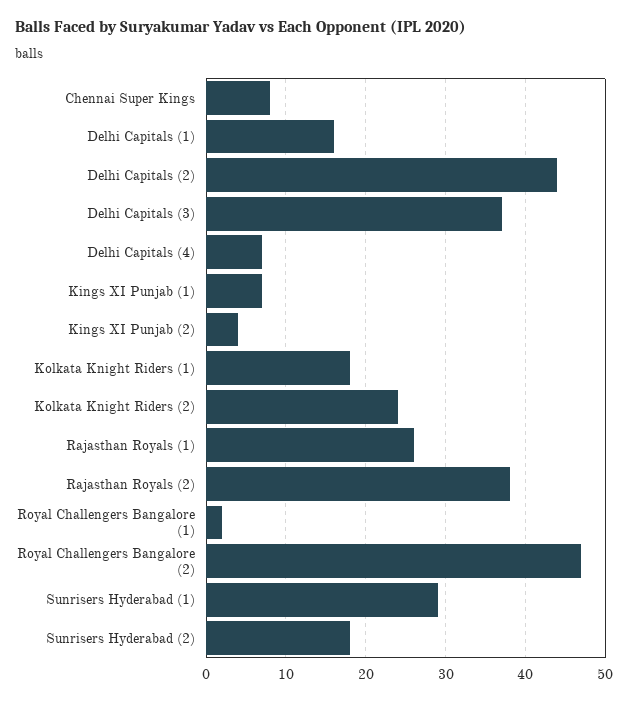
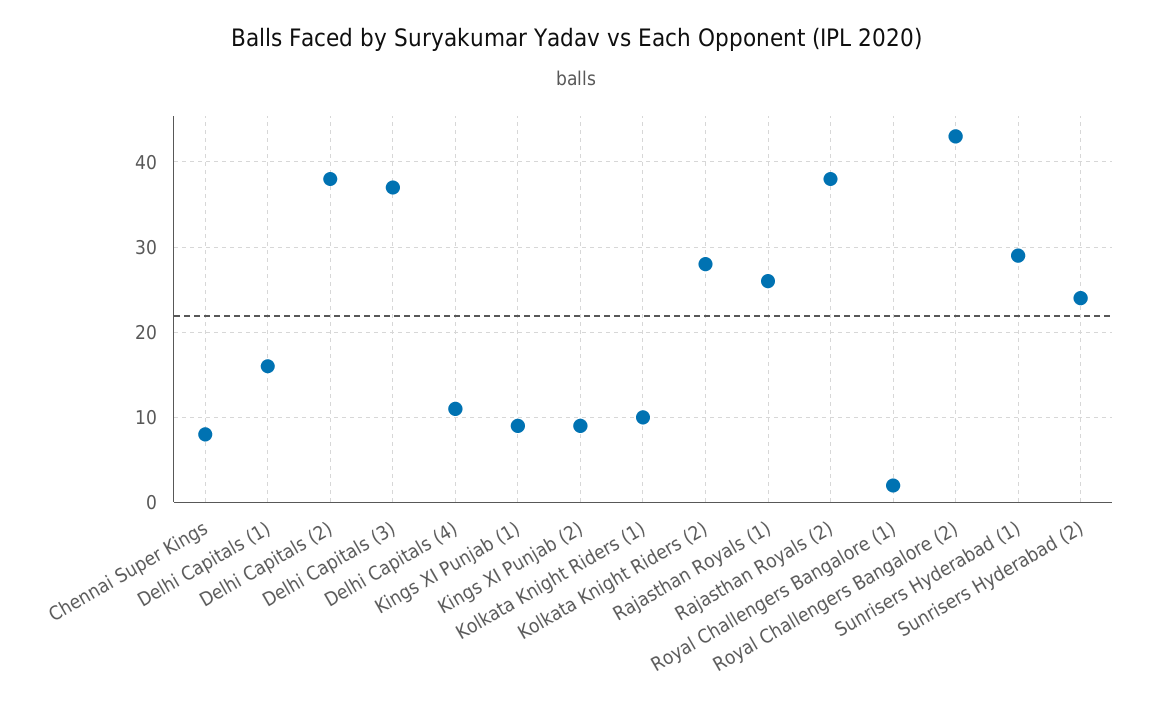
  {
    "Chennai Super Kings": 8,
    "Delhi Capitals (1)": 16,
-   "Delhi Capitals (2)": 44,
+   "Delhi Capitals (2)": 38,
    "Delhi Capitals (3)": 37,
-   "Delhi Capitals (4)": 7,
+   "Delhi Capitals (4)": 11,
-   "Kings XI Punjab (1)": 7,
+   "Kings XI Punjab (1)": 9,
-   "Kings XI Punjab (2)": 4,
+   "Kings XI Punjab (2)": 9,
-   "Kolkata Knight Riders (1)": 18,
+   "Kolkata Knight Riders (1)": 10,
-   "Kolkata Knight Riders (2)": 24,
+   "Kolkata Knight Riders (2)": 28,
    "Rajasthan Royals (1)": 26,
    "Rajasthan Royals (2)": 38,
    "Royal Challengers Bangalore (1)": 2,
-   "Royal Challengers Bangalore (2)": 47,
+   "Royal Challengers Bangalore (2)": 43,
    "Sunrisers Hyderabad (1)": 29,
-   "Sunrisers Hyderabad (2)": 18
+   "Sunrisers Hyderabad (2)": 24
  }

